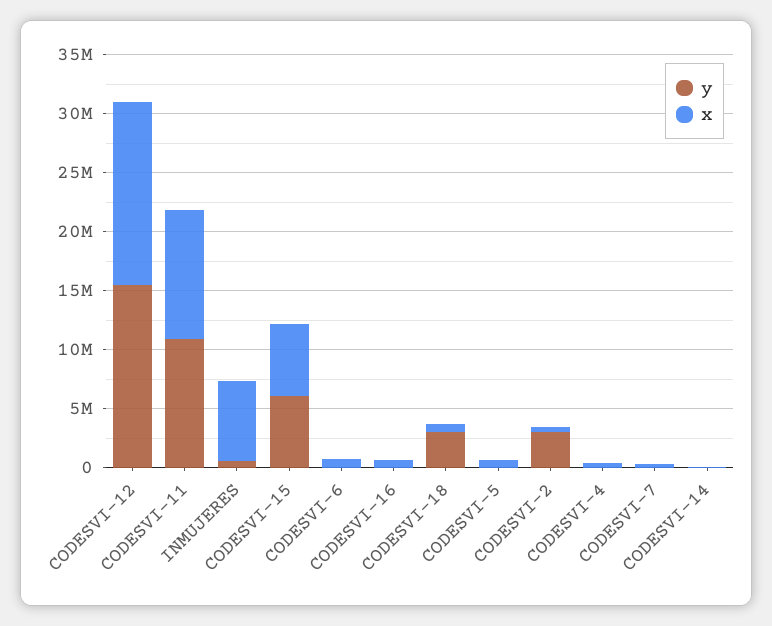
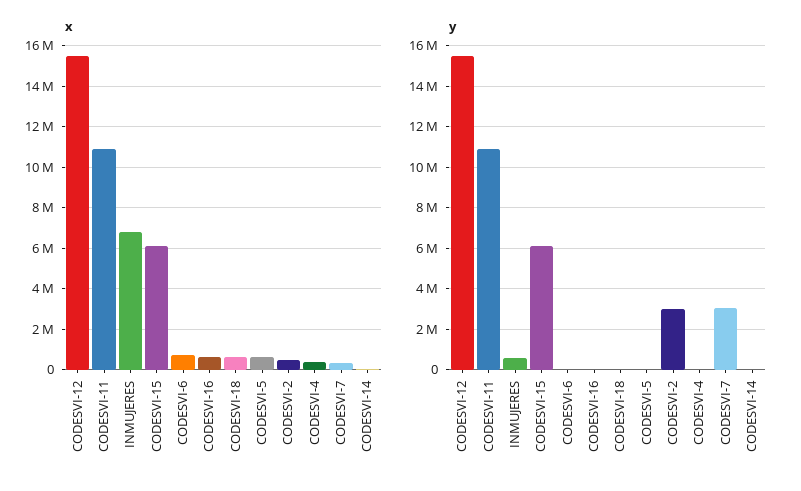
  {
    "y": {
      "CODESVI-12": 15500000,
      "CODESVI-11": 11000000,
      "INMUJERES": 500000,
      "CODESVI-15": 6000000,
      "CODESVI-6": 0,
      "CODESVI-16": 0,
-     "CODESVI-18": 3000000,
+     "CODESVI-18": 0,
      "CODESVI-5": 0,
      "CODESVI-2": 3000000,
      "CODESVI-4": 0,
-     "CODESVI-7": 0,
+     "CODESVI-7": 3000000,
      "CODESVI-14": 0
    },
    "x": {
      "CODESVI-12": 15500000,
      "CODESVI-11": 11000000,
      "INMUJERES": 7000000,
      "CODESVI-15": 6000000,
      "CODESVI-6": 500000,
      "CODESVI-16": 500000,
      "CODESVI-18": 500000,
      "CODESVI-5": 500000,
      "CODESVI-2": 500000,
      "CODESVI-4": 500000,
      "CODESVI-7": 500000,
      "CODESVI-14": 0
    }
  }

